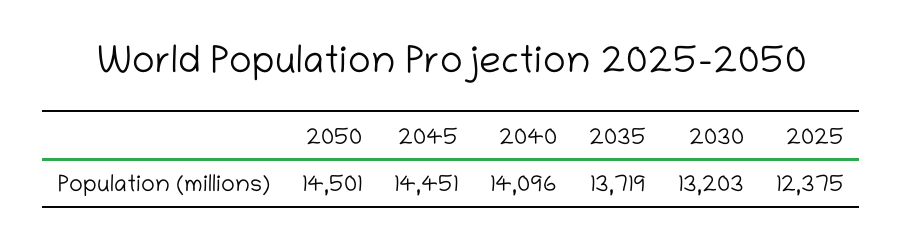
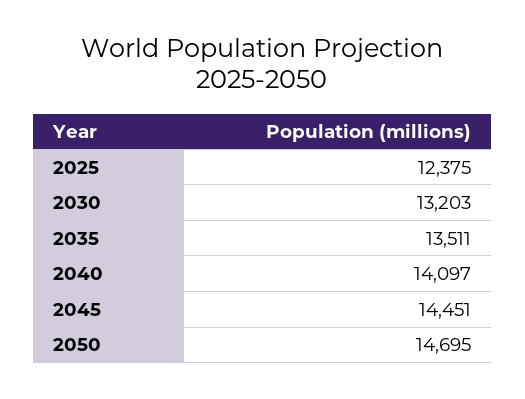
  {
-   "2050": 14501,
+   "2050": 14695,
    "2045": 14451,
-   "2040": 14096,
+   "2040": 14097,
-   "2035": 13719,
+   "2035": 13511,
    "2030": 13203,
    "2025": 12375
  }

